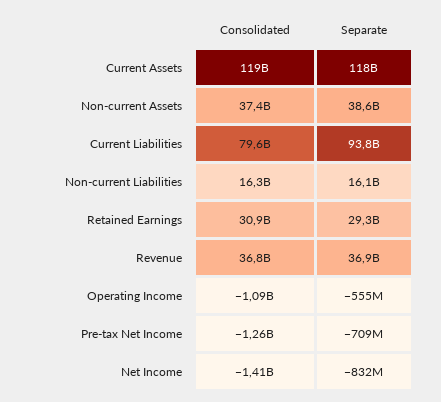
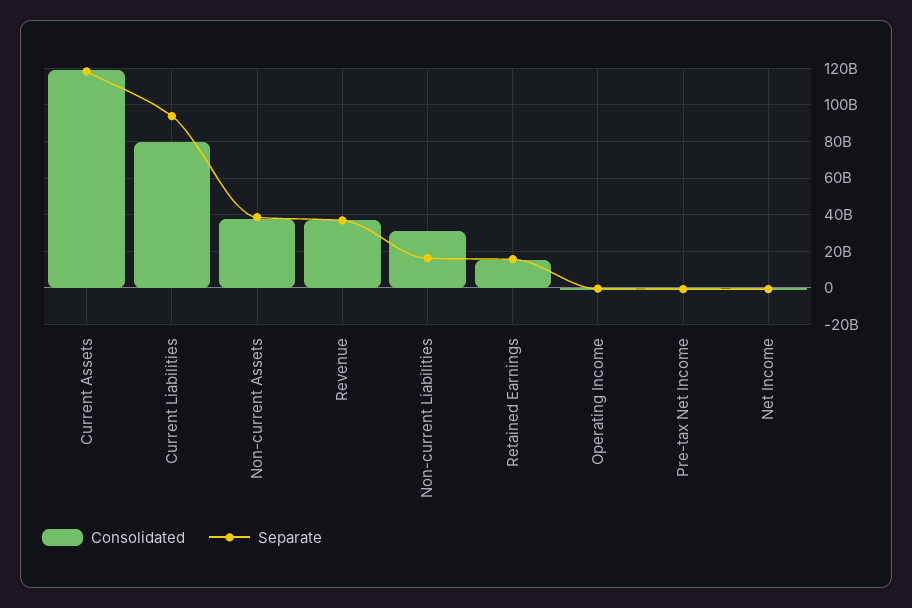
  {
    "Consolidated": {
      "Current Assets": 119000000000,
      "Non-current Assets": 37400000000,
      "Current Liabilities": 79600000000,
-     "Non-current Liabilities": 16300000000,
+     "Non-current Liabilities": 30000000000,
-     "Retained Earnings": 30900000000,
+     "Retained Earnings": 15000000000,
      "Revenue": 36800000000,
      "Operating Income": -1090000000,
      "Pre-tax Net Income": -1260000000,
      "Net Income": -1410000000
    },
    "Separate": {
      "Current Assets": 118000000000,
      "Non-current Assets": 38600000000,
      "Current Liabilities": 93800000000,
      "Non-current Liabilities": 16100000000,
-     "Retained Earnings": 29300000000,
+     "Retained Earnings": 15000000000,
      "Revenue": 36900000000,
      "Operating Income": -555000000,
      "Pre-tax Net Income": -709000000,
      "Net Income": -832000000
    }
  }

